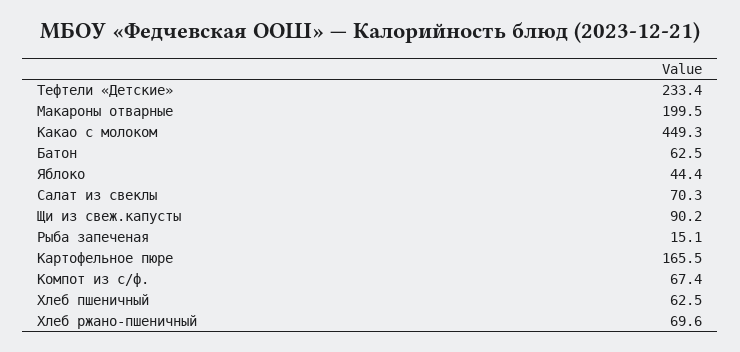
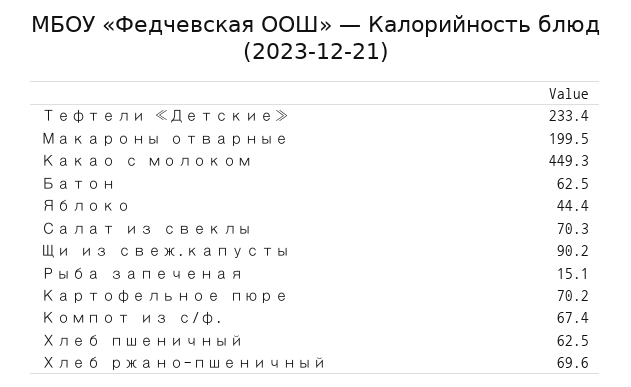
  {
    "Тефтели «Детские»": 233.4,
    "Макароны отварные": 199.5,
    "Какао с молоком": 449.3,
    "Батон": 62.5,
    "Яблоко": 44.4,
    "Салат из свеклы": 70.3,
    "Щи из свеж.капусты": 90.2,
    "Рыба запеченая": 15.1,
-   "Картофельное пюре": 165.5,
+   "Картофельное пюре": 70.2,
    "Компот из с/ф.": 67.4,
    "Хлеб пшеничный": 62.5,
    "Хлеб ржано-пшеничный": 69.6
  }

